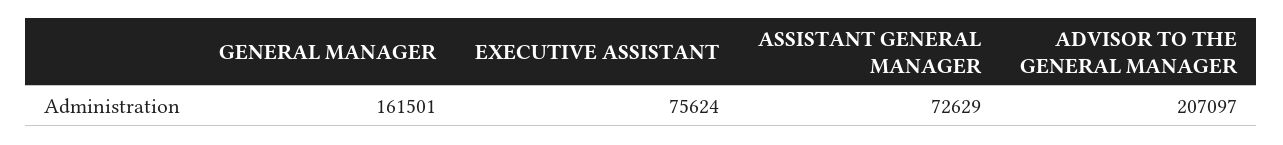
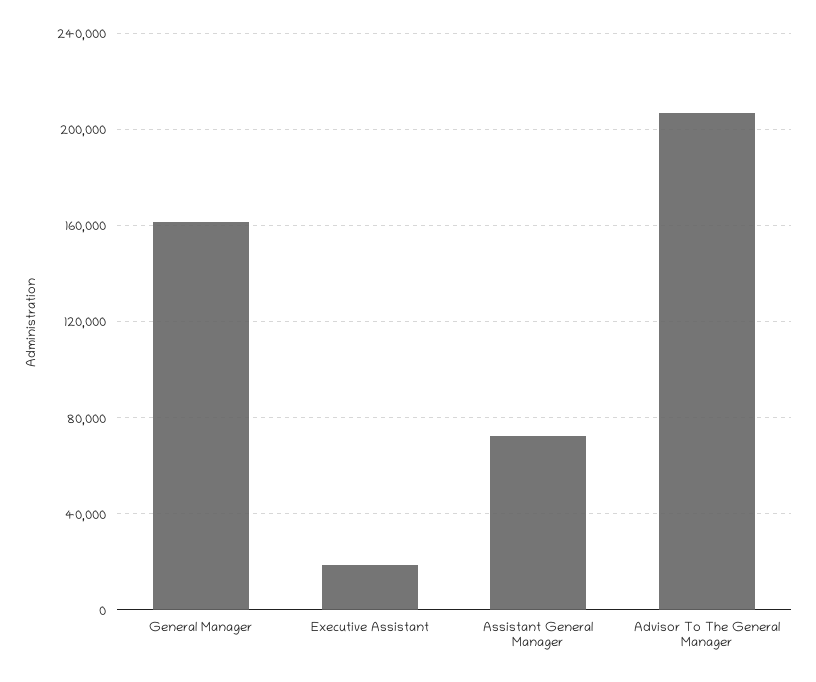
  {
    "GENERAL MANAGER": 161501,
-   "EXECUTIVE ASSISTANT": 75624,
+   "EXECUTIVE ASSISTANT": 20000,
    "ASSISTANT GENERAL MANAGER": 72629,
    "ADVISOR TO THE GENERAL MANAGER": 207097
  }

